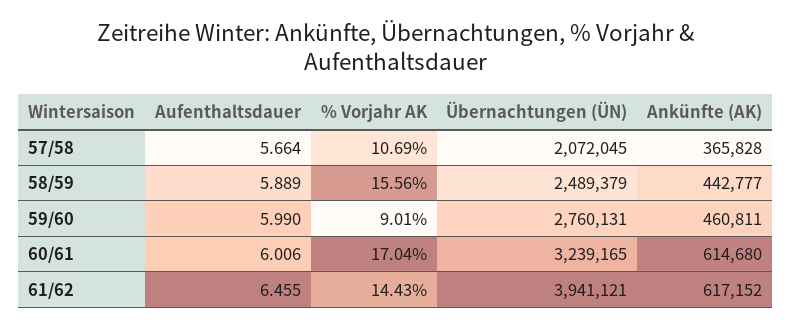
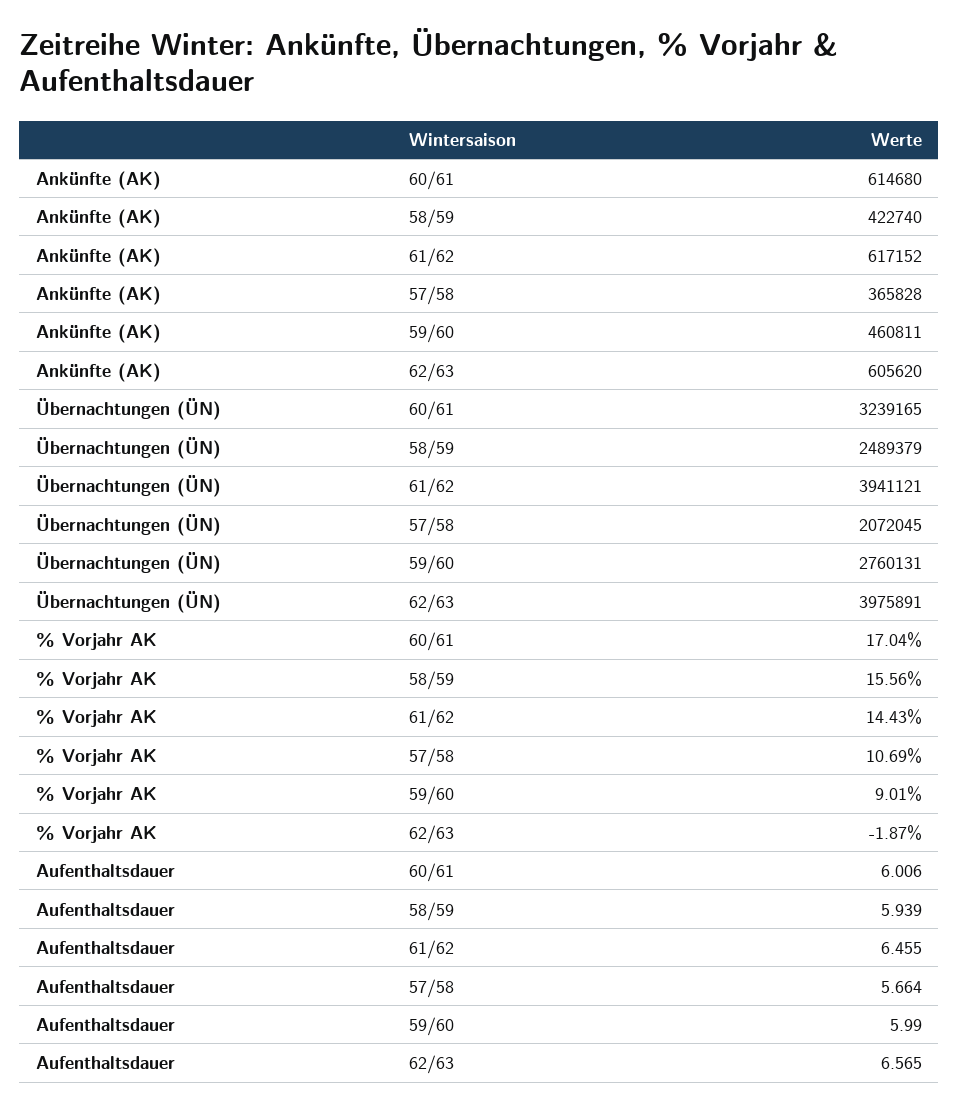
  {
    "Aufenthaltsdauer": {
      "57/58": 5.664,
-     "58/59": 5.889,
+     "58/59": 5.939,
      "59/60": 5.99,
      "60/61": 6.006,
-     "61/62": 6.455
+     "61/62": 6.455,
+     "62/63": 6.565
    },
    "% Vorjahr AK": {
      "57/58": 10.69,
      "58/59": 15.56,
      "59/60": 9.01,
      "60/61": 17.04,
-     "61/62": 14.43
+     "61/62": 14.43,
+     "62/63": -1.87
    },
    "Übernachtungen (ÜN)": {
      "57/58": 2072045,
      "58/59": 2489379,
      "59/60": 2760131,
      "60/61": 3239165,
-     "61/62": 3941121
+     "61/62": 3941121,
+     "62/63": 3975891
    },
    "Ankünfte (AK)": {
      "57/58": 365828,
-     "58/59": 442777,
+     "58/59": 422740,
      "59/60": 460811,
      "60/61": 614680,
-     "61/62": 617152
+     "61/62": 617152,
+     "62/63": 605620
    }
  }

